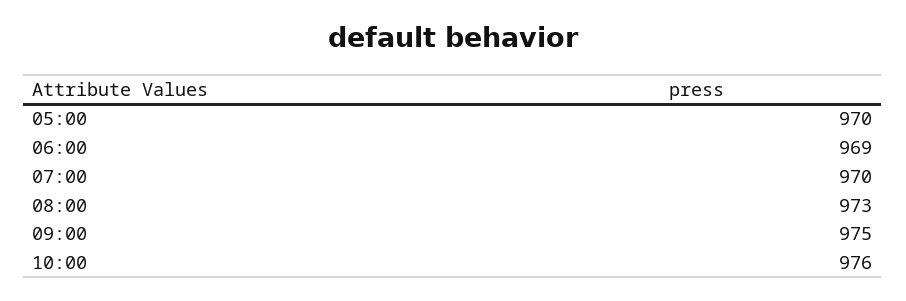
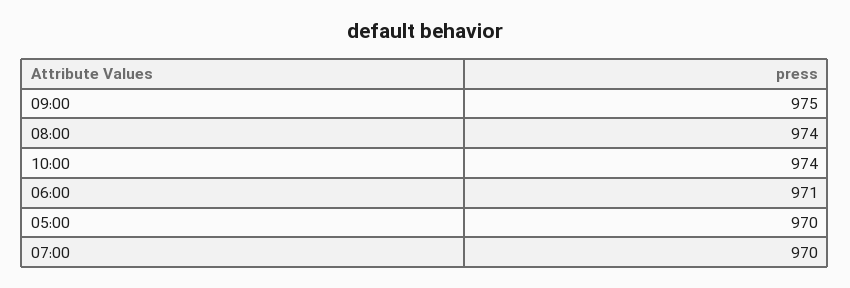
  {
    "05:00": 970,
-   "06:00": 969,
+   "06:00": 971,
    "07:00": 970,
-   "08:00": 973,
+   "08:00": 974,
    "09:00": 975,
-   "10:00": 976
+   "10:00": 974
  }

